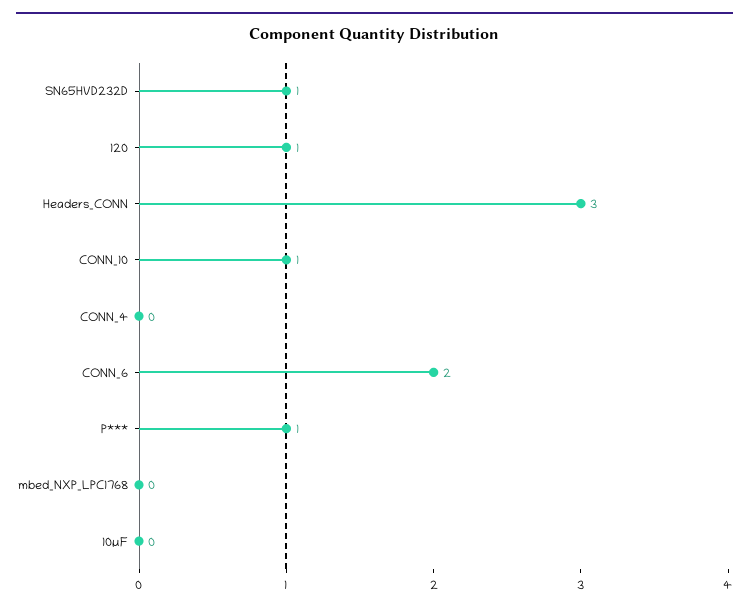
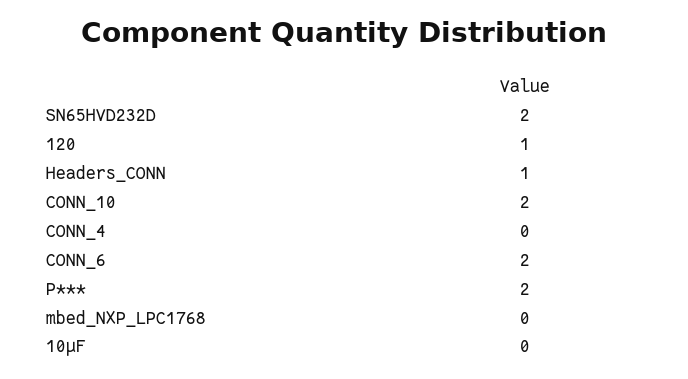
  {
-   "SN65HVD232D": 1,
+   "SN65HVD232D": 2,
    "120": 1,
-   "Headers_CONN": 3,
+   "Headers_CONN": 1,
-   "CONN_10": 1,
+   "CONN_10": 2,
    "CONN_4": 0,
    "CONN_6": 2,
-   "P***": 1,
+   "P***": 2,
    "mbed_NXP_LPC1768": 0,
    "10µF": 0
  }

